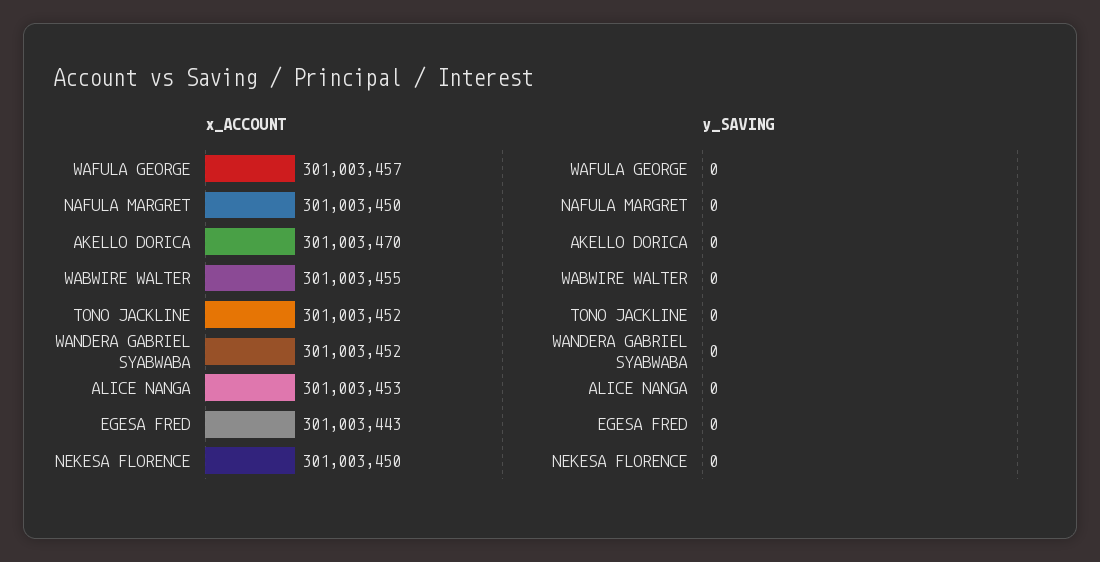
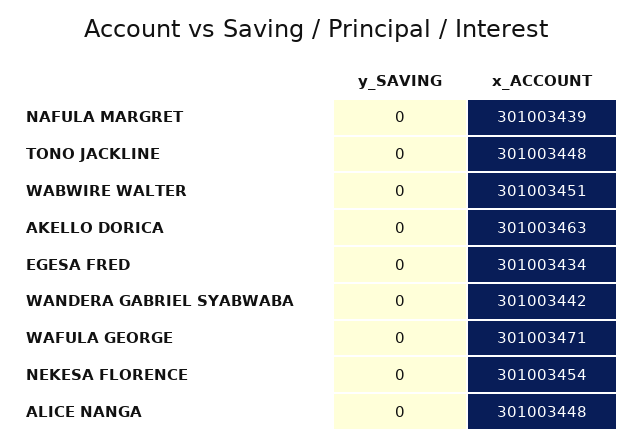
  {
    "x_ACCOUNT": {
-     "WAFULA GEORGE": 301003457,
+     "WAFULA GEORGE": 301003471,
-     "NAFULA MARGRET": 301003450,
+     "NAFULA MARGRET": 301003439,
-     "AKELLO DORICA": 301003470,
+     "AKELLO DORICA": 301003463,
-     "WABWIRE WALTER": 301003455,
+     "WABWIRE WALTER": 301003451,
-     "TONO JACKLINE": 301003452,
+     "TONO JACKLINE": 301003448,
-     "WANDERA GABRIEL SYABWABA": 301003452,
+     "WANDERA GABRIEL SYABWABA": 301003442,
-     "ALICE NANGA": 301003453,
+     "ALICE NANGA": 301003448,
-     "EGESA FRED": 301003443,
+     "EGESA FRED": 301003434,
-     "NEKESA FLORENCE": 301003450
+     "NEKESA FLORENCE": 301003454
    },
    "y_SAVING": {
      "WAFULA GEORGE": 0,
      "NAFULA MARGRET": 0,
      "AKELLO DORICA": 0,
      "WABWIRE WALTER": 0,
      "TONO JACKLINE": 0,
      "WANDERA GABRIEL SYABWABA": 0,
      "ALICE NANGA": 0,
      "EGESA FRED": 0,
      "NEKESA FLORENCE": 0
    }
  }

